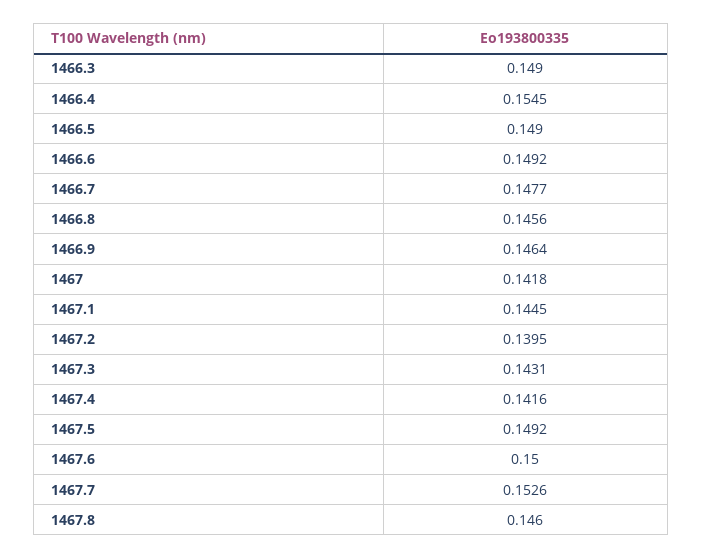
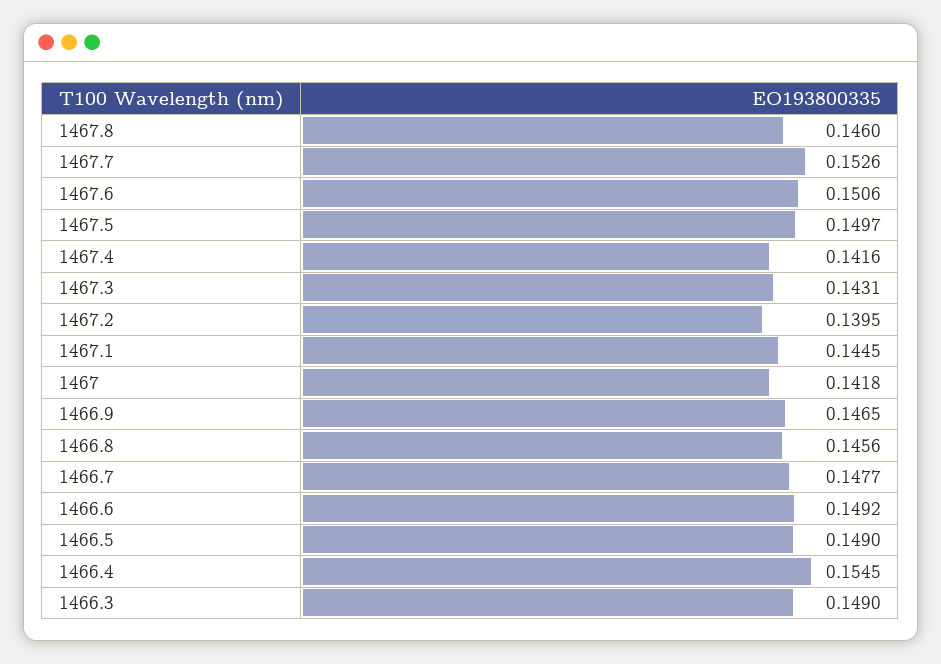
  {
    "1466.3": 0.149,
    "1466.4": 0.1545,
    "1466.5": 0.149,
    "1466.6": 0.1492,
    "1466.7": 0.1477,
    "1466.8": 0.1456,
-   "1466.9": 0.1464,
+   "1466.9": 0.1465,
    "1467": 0.1418,
    "1467.1": 0.1445,
    "1467.2": 0.1395,
    "1467.3": 0.1431,
    "1467.4": 0.1416,
-   "1467.5": 0.1492,
+   "1467.5": 0.1497,
-   "1467.6": 0.15,
+   "1467.6": 0.1506,
    "1467.7": 0.1526,
    "1467.8": 0.146
  }

